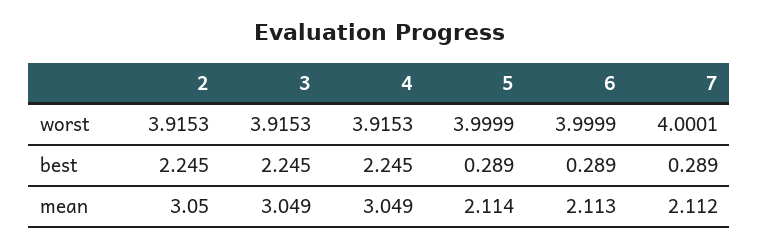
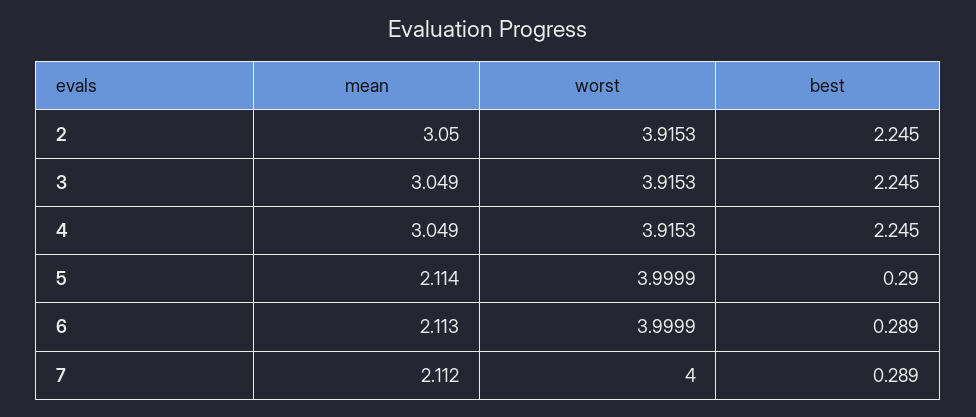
  {
    "2": {
      "worst": 3.9153,
      "best": 2.245,
      "mean": 3.05
    },
    "3": {
      "worst": 3.9153,
      "best": 2.245,
      "mean": 3.049
    },
    "4": {
      "worst": 3.9153,
      "best": 2.245,
      "mean": 3.049
    },
    "5": {
      "worst": 3.9999,
-     "best": 0.289,
+     "best": 0.29,
      "mean": 2.114
    },
    "6": {
      "worst": 3.9999,
      "best": 0.289,
      "mean": 2.113
    },
    "7": {
-     "worst": 4.0001,
+     "worst": 4,
      "best": 0.289,
      "mean": 2.112
    }
  }

